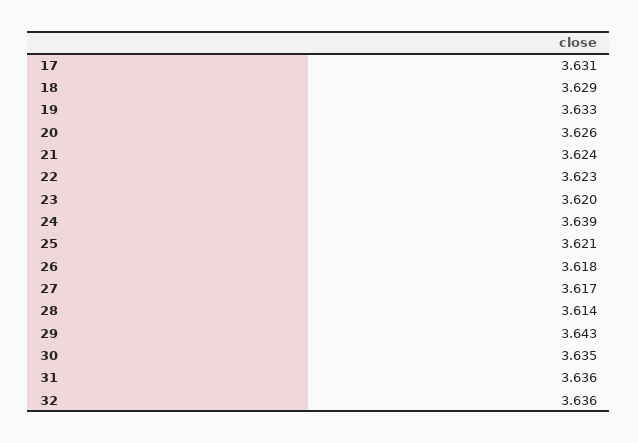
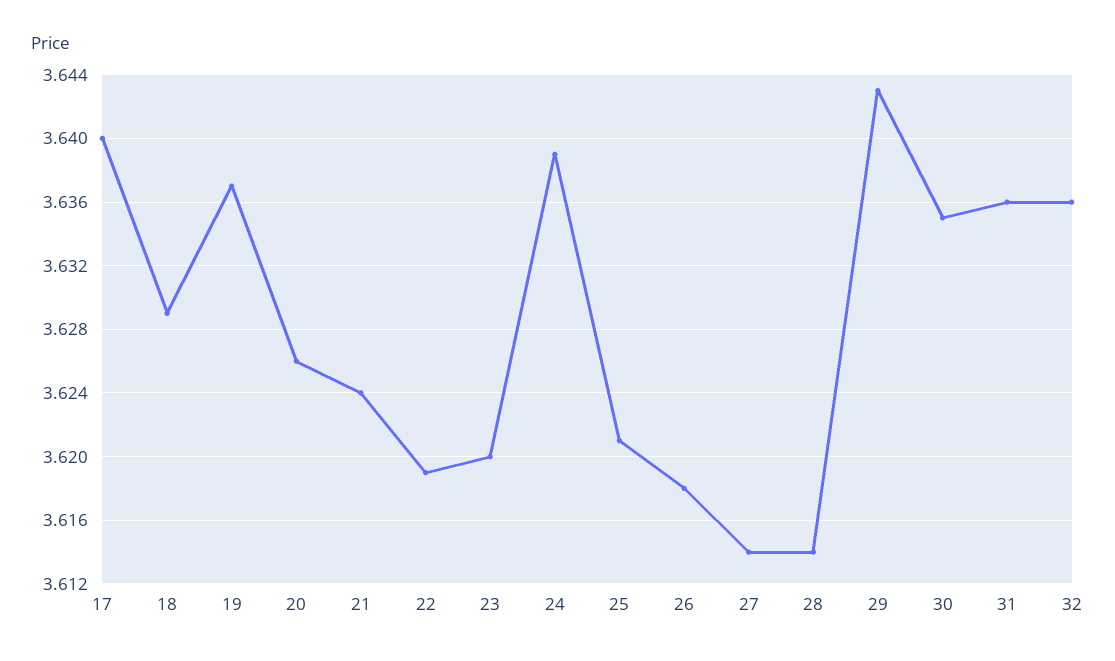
  {
-   "17": 3.631,
+   "17": 3.64,
    "18": 3.629,
-   "19": 3.633,
+   "19": 3.637,
    "20": 3.626,
    "21": 3.624,
-   "22": 3.623,
+   "22": 3.619,
    "23": 3.62,
    "24": 3.639,
    "25": 3.621,
    "26": 3.618,
-   "27": 3.617,
+   "27": 3.614,
    "28": 3.614,
    "29": 3.643,
    "30": 3.635,
    "31": 3.636,
    "32": 3.636
  }

